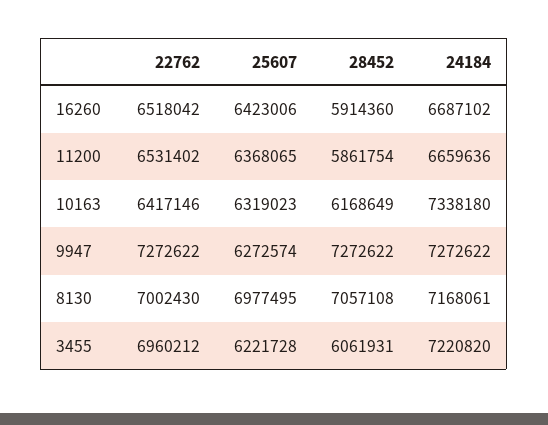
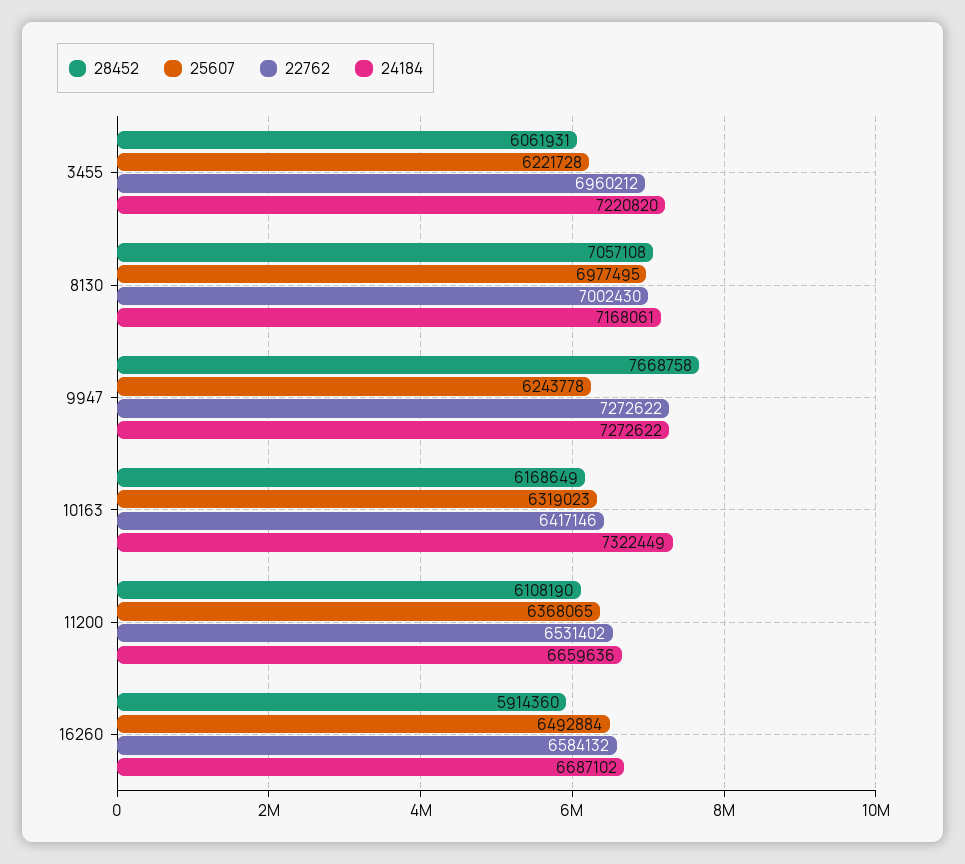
  {
    "22762": {
-     "16260": 6518042,
+     "16260": 6584132,
      "11200": 6531402,
      "10163": 6417146,
      "9947": 7272622,
      "8130": 7002430,
      "3455": 6960212
    },
    "25607": {
-     "16260": 6423006,
+     "16260": 6492884,
      "11200": 6368065,
      "10163": 6319023,
-     "9947": 6272574,
+     "9947": 6243778,
      "8130": 6977495,
      "3455": 6221728
    },
    "28452": {
      "16260": 5914360,
-     "11200": 5861754,
+     "11200": 6108190,
      "10163": 6168649,
-     "9947": 7272622,
+     "9947": 7668758,
      "8130": 7057108,
      "3455": 6061931
    },
    "24184": {
      "16260": 6687102,
      "11200": 6659636,
-     "10163": 7338180,
+     "10163": 7322449,
      "9947": 7272622,
      "8130": 7168061,
      "3455": 7220820
    }
  }

